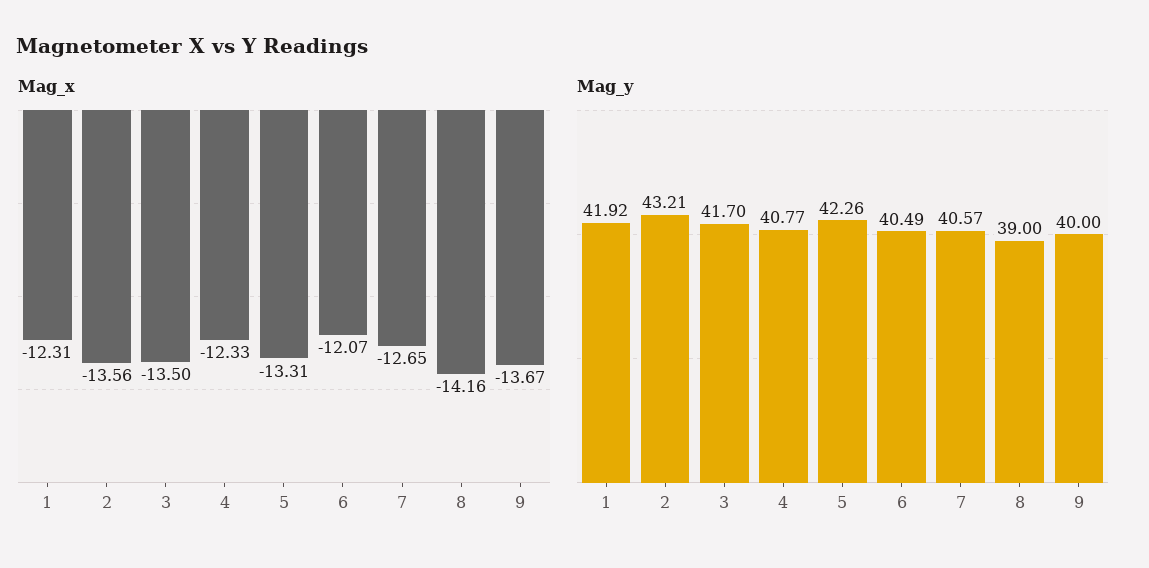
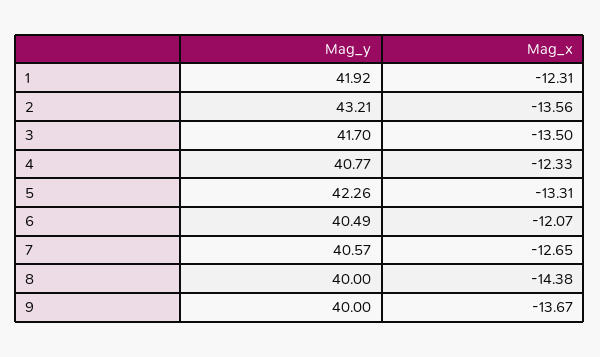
  {
    "Mag_x": {
      "1": -12.31,
      "2": -13.56,
      "3": -13.5,
      "4": -12.33,
      "5": -13.31,
      "6": -12.07,
      "7": -12.65,
-     "8": -14.16,
+     "8": -14.38,
      "9": -13.67
    },
    "Mag_y": {
      "1": 41.92,
      "2": 43.21,
      "3": 41.7,
      "4": 40.77,
      "5": 42.26,
      "6": 40.49,
      "7": 40.57,
-     "8": 39,
+     "8": 40,
      "9": 40
    }
  }

